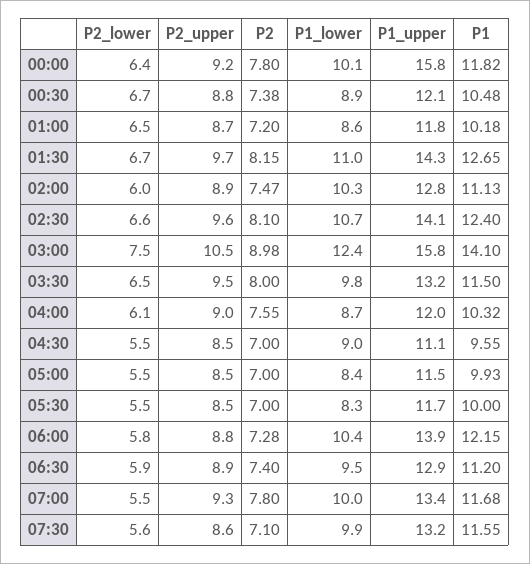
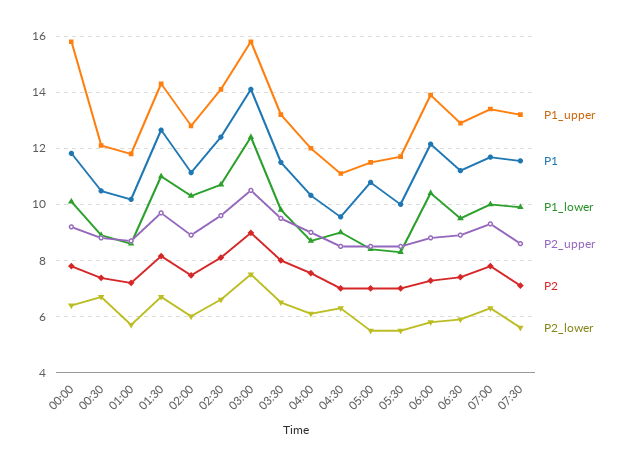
  {
    "P2_lower": {
      "00:00": 6.4,
      "00:30": 6.7,
-     "01:00": 6.5,
+     "01:00": 5.75,
      "01:30": 6.7,
      "02:00": 6,
      "02:30": 6.6,
      "03:00": 7.5,
      "03:30": 6.5,
      "04:00": 6.1,
-     "04:30": 5.5,
+     "04:30": 6.25,
      "05:00": 5.5,
      "05:30": 5.5,
      "06:00": 5.8,
      "06:30": 5.9,
-     "07:00": 5.5,
+     "07:00": 6.25,
      "07:30": 5.6
    },
    "P2_upper": {
      "00:00": 9.2,
      "00:30": 8.8,
      "01:00": 8.7,
      "01:30": 9.7,
      "02:00": 8.9,
      "02:30": 9.6,
      "03:00": 10.5,
      "03:30": 9.5,
      "04:00": 9,
      "04:30": 8.5,
      "05:00": 8.5,
      "05:30": 8.5,
      "06:00": 8.8,
      "06:30": 8.9,
      "07:00": 9.3,
      "07:30": 8.6
    },
    "P2": {
      "00:00": 7.8,
      "00:30": 7.38,
      "01:00": 7.2,
      "01:30": 8.15,
      "02:00": 7.47,
      "02:30": 8.1,
      "03:00": 8.98,
      "03:30": 8,
      "04:00": 7.55,
      "04:30": 7,
      "05:00": 7,
      "05:30": 7,
      "06:00": 7.28,
      "06:30": 7.4,
      "07:00": 7.8,
      "07:30": 7.1
    },
    "P1_lower": {
      "00:00": 10.1,
      "00:30": 8.9,
      "01:00": 8.6,
      "01:30": 11,
      "02:00": 10.3,
      "02:30": 10.7,
      "03:00": 12.4,
      "03:30": 9.8,
      "04:00": 8.7,
      "04:30": 9,
      "05:00": 8.4,
      "05:30": 8.3,
      "06:00": 10.4,
      "06:30": 9.5,
      "07:00": 10,
      "07:30": 9.9
    },
    "P1_upper": {
      "00:00": 15.8,
      "00:30": 12.1,
      "01:00": 11.8,
      "01:30": 14.3,
      "02:00": 12.8,
      "02:30": 14.1,
      "03:00": 15.8,
      "03:30": 13.2,
      "04:00": 12,
      "04:30": 11.1,
      "05:00": 11.5,
      "05:30": 11.7,
      "06:00": 13.9,
      "06:30": 12.9,
      "07:00": 13.4,
      "07:30": 13.2
    },
    "P1": {
      "00:00": 11.82,
      "00:30": 10.48,
      "01:00": 10.18,
      "01:30": 12.65,
      "02:00": 11.13,
      "02:30": 12.4,
      "03:00": 14.1,
      "03:30": 11.5,
      "04:00": 10.32,
      "04:30": 9.55,
-     "05:00": 9.93,
+     "05:00": 10.75,
      "05:30": 10,
      "06:00": 12.15,
      "06:30": 11.2,
      "07:00": 11.68,
      "07:30": 11.55
    }
  }

